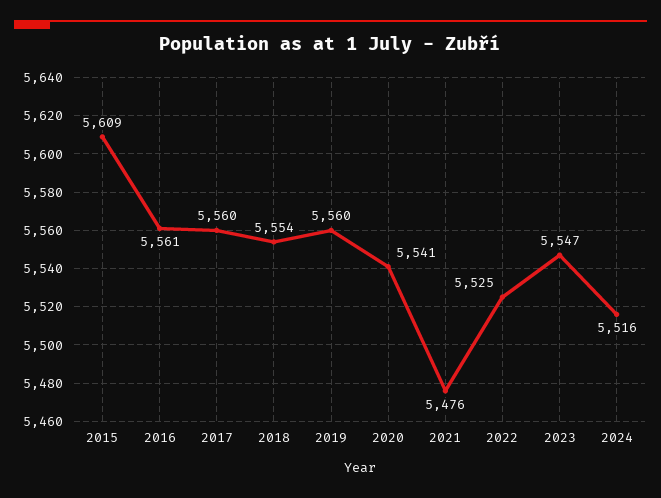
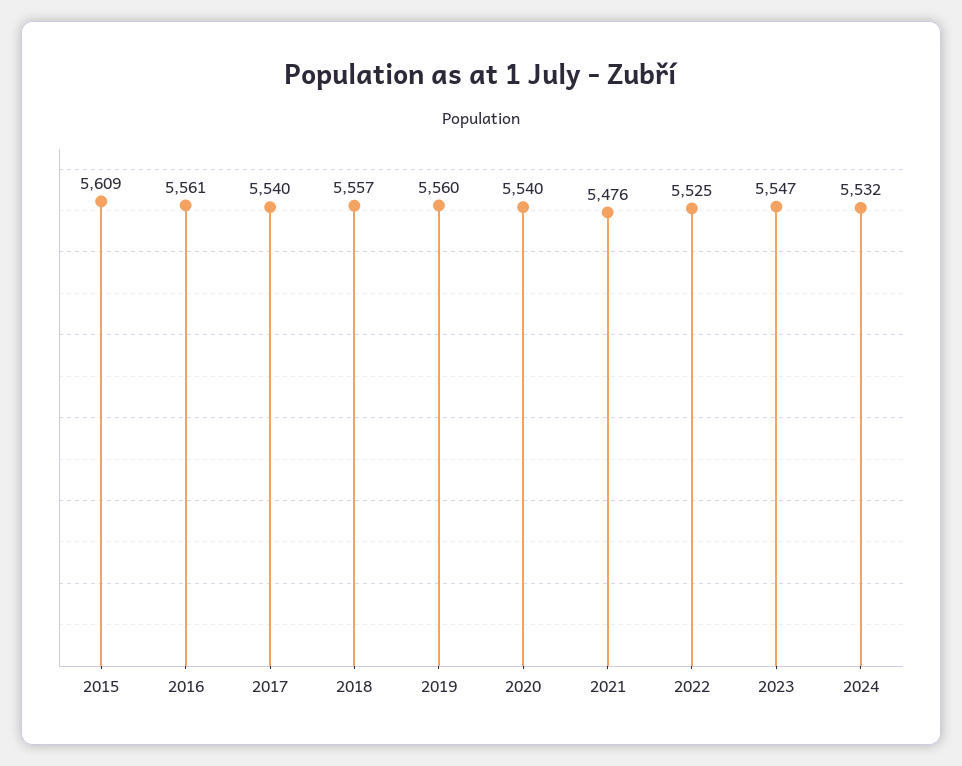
  {
    "2015": 5609,
    "2016": 5561,
-   "2017": 5560,
+   "2017": 5540,
-   "2018": 5554,
+   "2018": 5557,
    "2019": 5560,
-   "2020": 5541,
+   "2020": 5540,
    "2021": 5476,
    "2022": 5525,
    "2023": 5547,
-   "2024": 5516
+   "2024": 5532
  }

